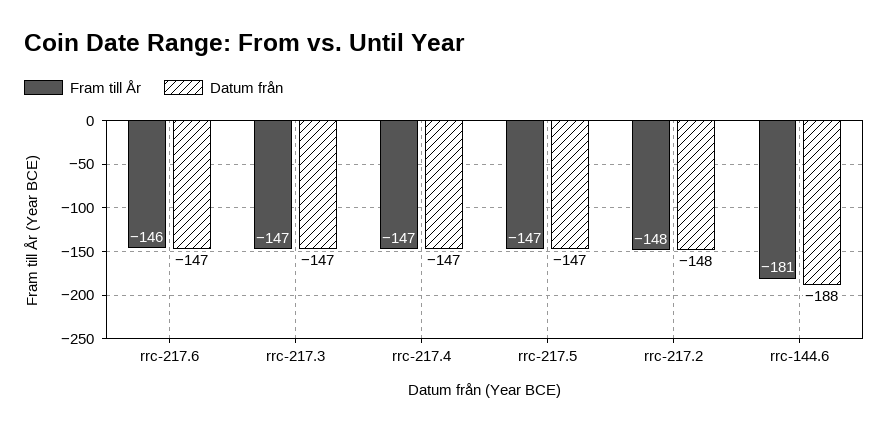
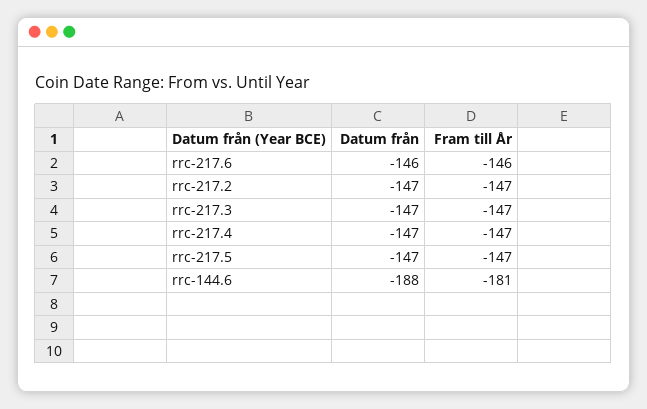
  {
    "Fram till År": {
      "rrc-217.6": -146,
      "rrc-217.3": -147,
      "rrc-217.4": -147,
      "rrc-217.5": -147,
-     "rrc-217.2": -148,
+     "rrc-217.2": -147,
      "rrc-144.6": -181
    },
    "Datum från": {
-     "rrc-217.6": -147,
+     "rrc-217.6": -146,
      "rrc-217.3": -147,
      "rrc-217.4": -147,
      "rrc-217.5": -147,
-     "rrc-217.2": -148,
+     "rrc-217.2": -147,
      "rrc-144.6": -188
    }
  }

